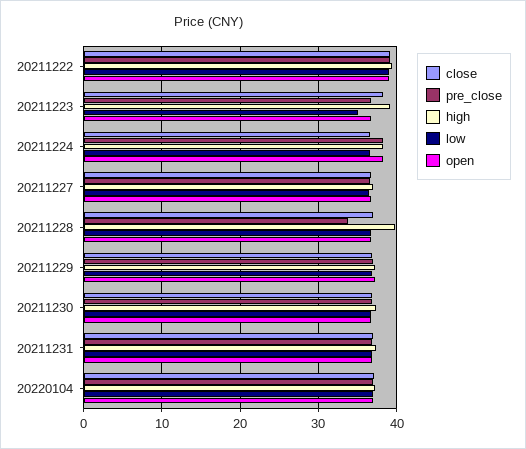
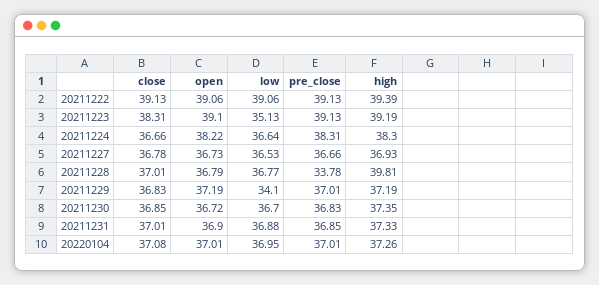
  {
    "close": {
      "20211222": 39.13,
      "20211223": 38.31,
      "20211224": 36.66,
      "20211227": 36.78,
      "20211228": 37.01,
      "20211229": 36.83,
      "20211230": 36.85,
      "20211231": 37.01,
      "20220104": 37.08
    },
    "pre_close": {
      "20211222": 39.13,
-     "20211223": 37,
+     "20211223": 39.13,
      "20211224": 38.31,
      "20211227": 36.66,
      "20211228": 33.78,
      "20211229": 37.01,
      "20211230": 36.83,
      "20211231": 36.85,
      "20220104": 37.01
    },
    "high": {
      "20211222": 39.39,
      "20211223": 39.19,
      "20211224": 38.3,
      "20211227": 36.93,
      "20211228": 39.81,
      "20211229": 37.19,
      "20211230": 37.35,
      "20211231": 37.33,
      "20220104": 37.26
    },
    "low": {
      "20211222": 39.06,
      "20211223": 35.13,
      "20211224": 36.64,
      "20211227": 36.53,
      "20211228": 36.77,
-     "20211229": 37,
+     "20211229": 34.1,
      "20211230": 36.7,
      "20211231": 36.88,
      "20220104": 36.95
    },
    "open": {
      "20211222": 39.06,
-     "20211223": 37,
+     "20211223": 39.1,
      "20211224": 38.22,
      "20211227": 36.73,
      "20211228": 36.79,
      "20211229": 37.19,
      "20211230": 36.72,
      "20211231": 36.9,
      "20220104": 37.01
    }
  }

